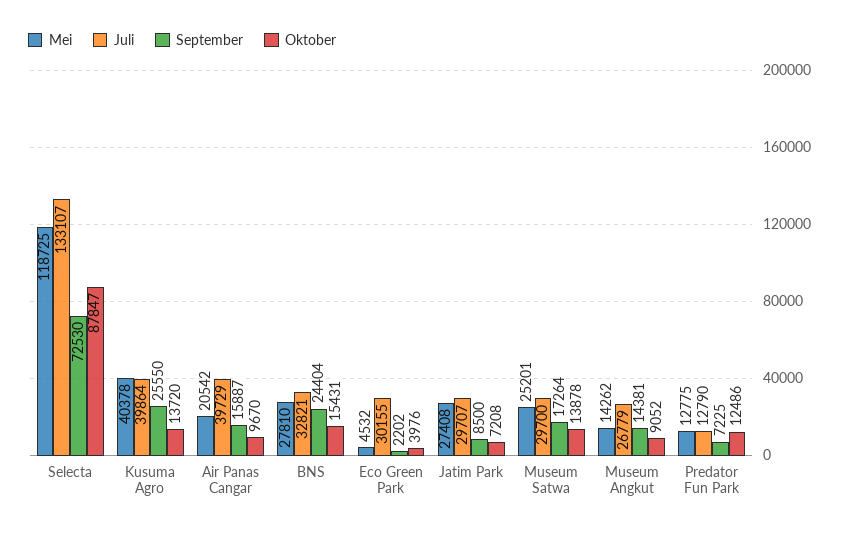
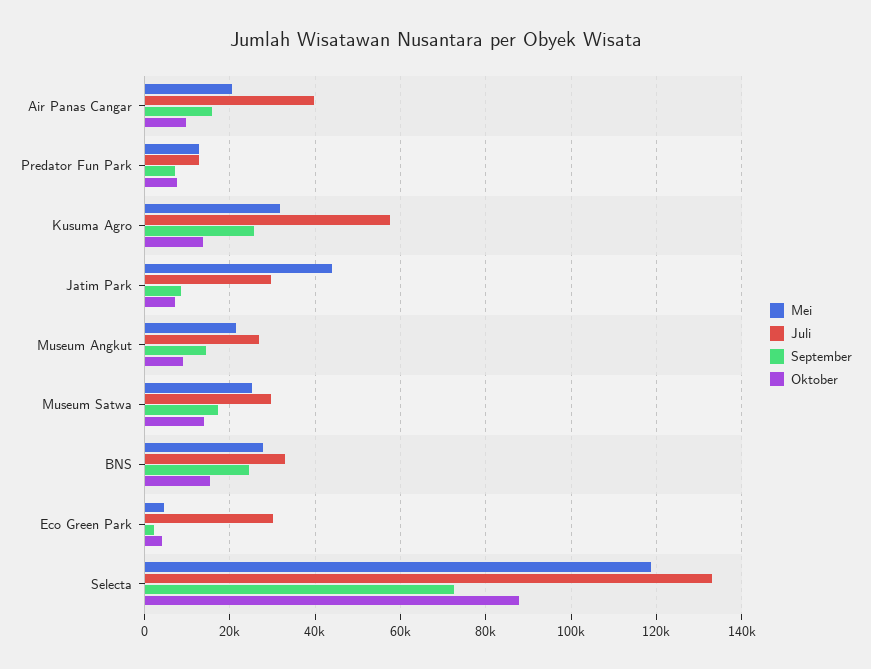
  {
    "Mei": {
      "Selecta": 118725,
-     "Kusuma Agro": 40378,
+     "Kusuma Agro": 32000,
      "Air Panas Cangar": 20542,
      "BNS": 27810,
      "Eco Green Park": 4532,
-     "Jatim Park": 27408,
+     "Jatim Park": 44000,
      "Museum Satwa": 25201,
-     "Museum Angkut": 14262,
+     "Museum Angkut": 22000,
      "Predator Fun Park": 12775
    },
    "Juli": {
      "Selecta": 133107,
-     "Kusuma Agro": 39864,
+     "Kusuma Agro": 58000,
      "Air Panas Cangar": 39729,
      "BNS": 32821,
      "Eco Green Park": 30155,
      "Jatim Park": 29707,
      "Museum Satwa": 29700,
      "Museum Angkut": 26779,
      "Predator Fun Park": 12790
    },
    "September": {
      "Selecta": 72530,
      "Kusuma Agro": 25550,
      "Air Panas Cangar": 15887,
      "BNS": 24404,
      "Eco Green Park": 2202,
      "Jatim Park": 8500,
      "Museum Satwa": 17264,
      "Museum Angkut": 14381,
      "Predator Fun Park": 7225
    },
    "Oktober": {
      "Selecta": 87847,
      "Kusuma Agro": 13720,
      "Air Panas Cangar": 9670,
      "BNS": 15431,
      "Eco Green Park": 3976,
      "Jatim Park": 7208,
      "Museum Satwa": 13878,
      "Museum Angkut": 9052,
-     "Predator Fun Park": 12486
+     "Predator Fun Park": 8000
    }
  }

